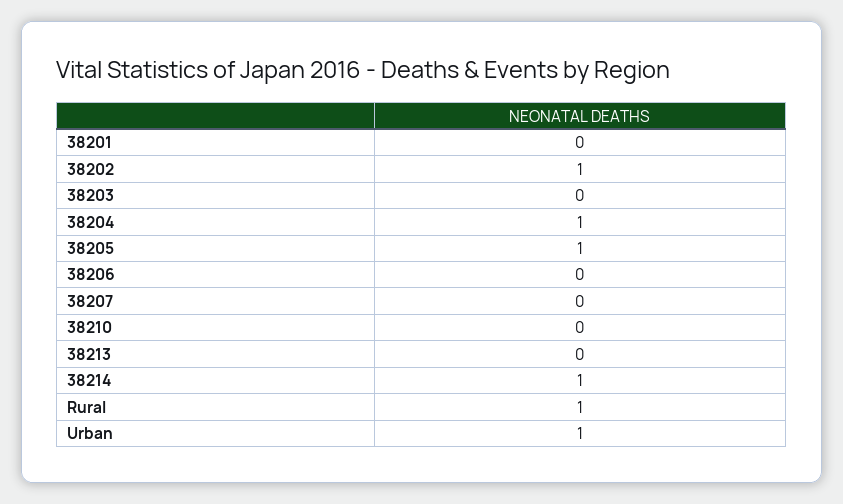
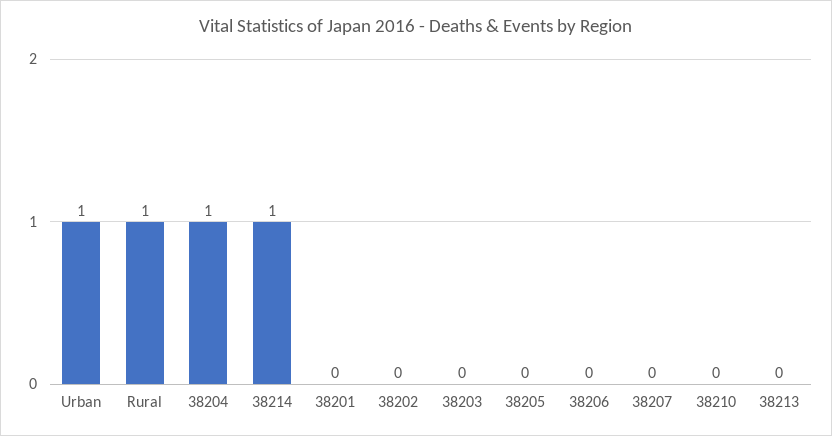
  {
    "38201": 0,
-   "38202": 1,
+   "38202": 0,
    "38203": 0,
    "38204": 1,
-   "38205": 1,
+   "38205": 0,
    "38206": 0,
    "38207": 0,
    "38210": 0,
    "38213": 0,
    "38214": 1,
    "Rural": 1,
    "Urban": 1
  }

